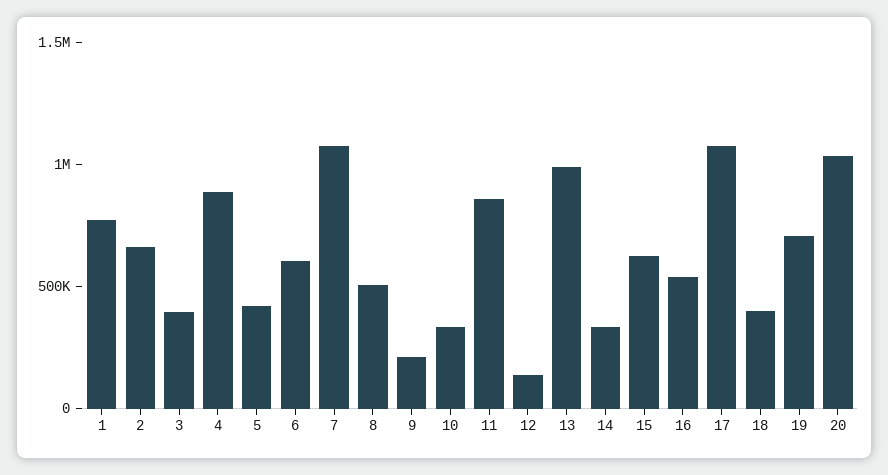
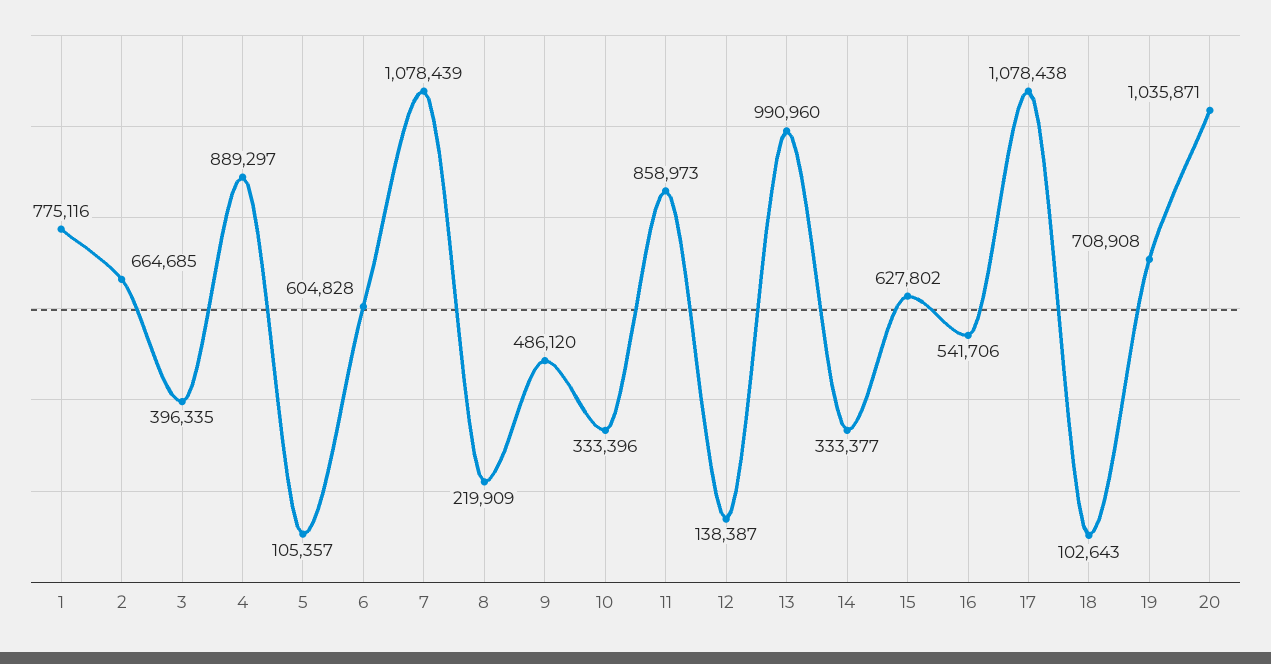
  {
    "1": 775116,
    "2": 664685,
    "3": 396335,
    "4": 889297,
-   "5": 400000,
+   "5": 105357,
    "6": 604828,
    "7": 1078439,
-   "8": 500000,
+   "8": 219909,
-   "9": 200000,
+   "9": 486120,
    "10": 333396,
    "11": 858973,
    "12": 138387,
    "13": 990960,
    "14": 333377,
    "15": 627802,
    "16": 541706,
    "17": 1078438,
-   "18": 400000,
+   "18": 102643,
    "19": 708908,
    "20": 1035871
  }

